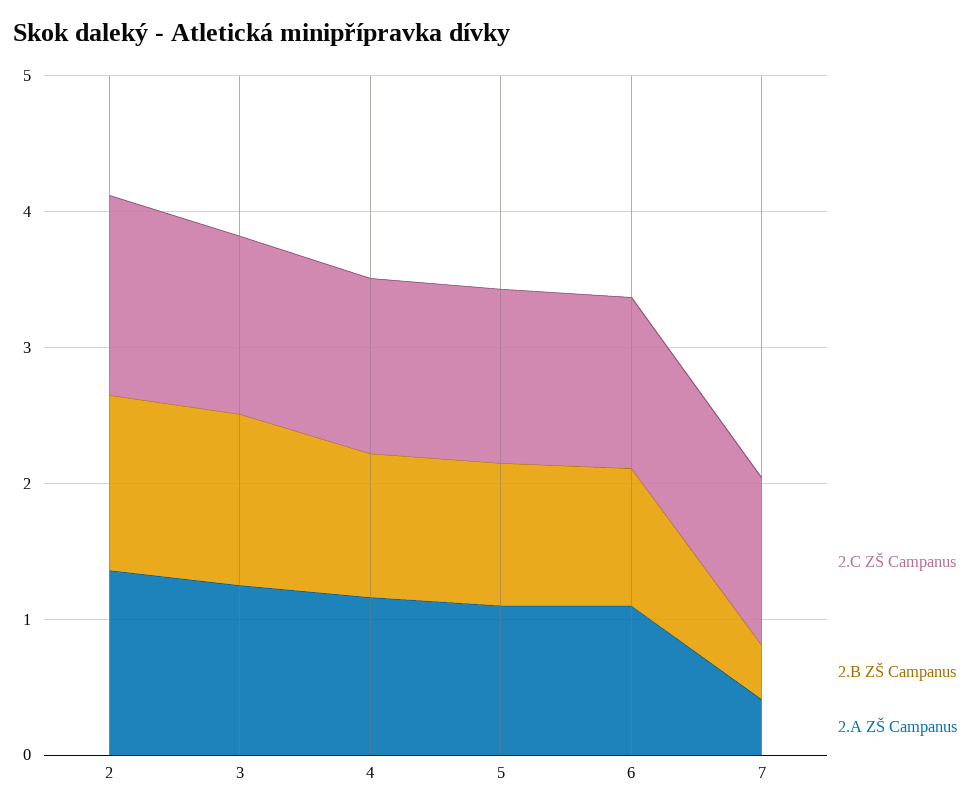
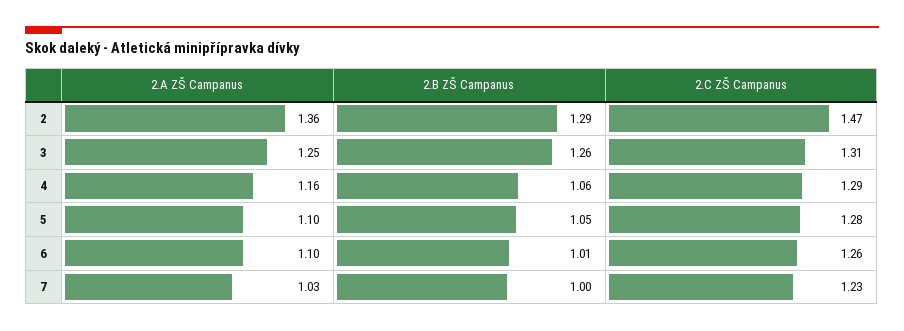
  {
    "2.C ZŠ Campanus": {
      "2": 1.47,
      "3": 1.31,
      "4": 1.29,
      "5": 1.28,
      "6": 1.26,
      "7": 1.23
    },
    "2.B ZŠ Campanus": {
      "2": 1.29,
      "3": 1.26,
      "4": 1.06,
      "5": 1.05,
      "6": 1.01,
-     "7": 0.4
+     "7": 1
    },
    "2.A ZŠ Campanus": {
      "2": 1.36,
      "3": 1.25,
      "4": 1.16,
      "5": 1.1,
      "6": 1.1,
-     "7": 0.4
+     "7": 1.03
    }
  }

